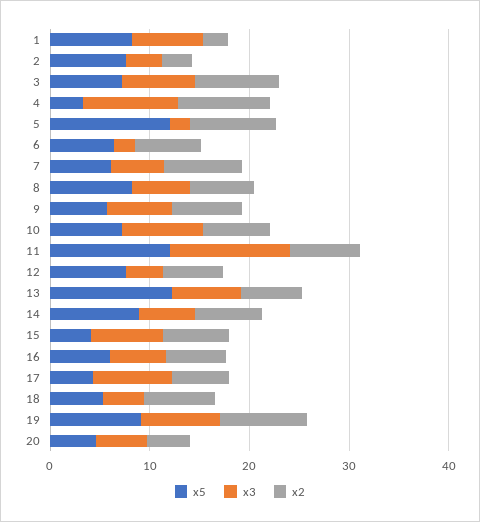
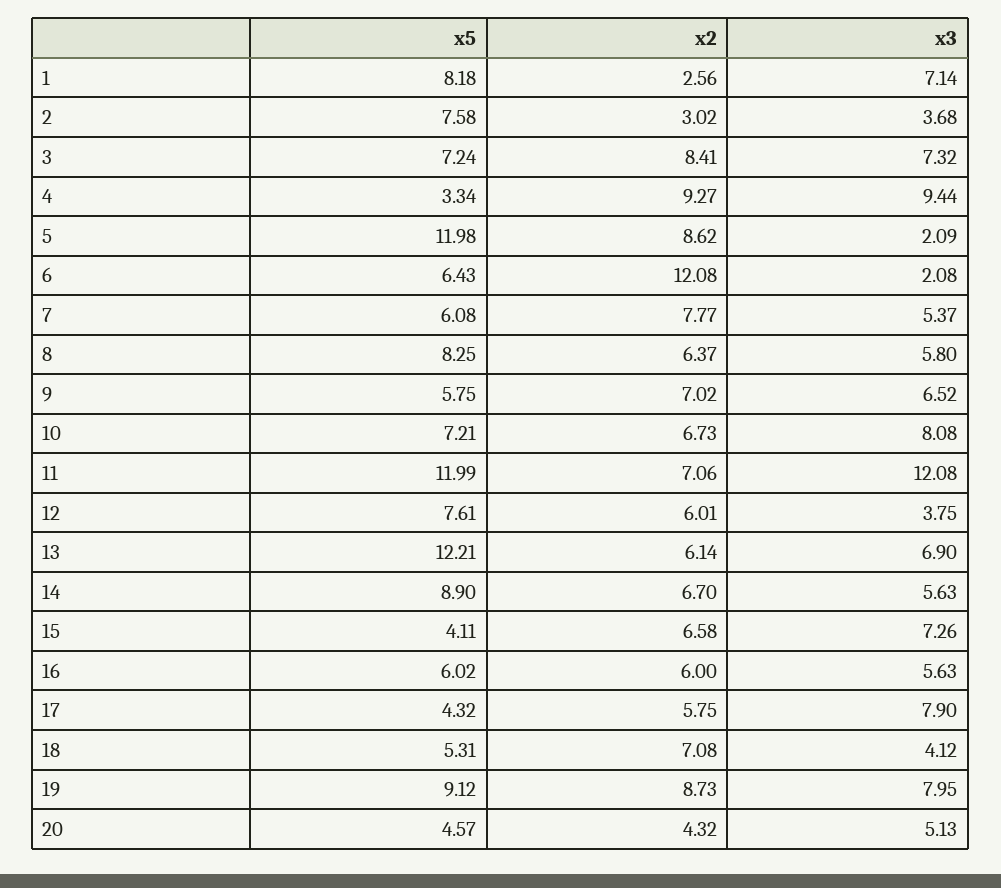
  {
    "x5": {
      "1": 8.18,
      "2": 7.58,
      "3": 7.24,
      "4": 3.34,
      "5": 11.98,
      "6": 6.43,
      "7": 6.08,
      "8": 8.25,
      "9": 5.75,
      "10": 7.21,
      "11": 11.99,
      "12": 7.61,
      "13": 12.21,
      "14": 8.9,
      "15": 4.11,
      "16": 6.02,
      "17": 4.32,
      "18": 5.31,
      "19": 9.12,
      "20": 4.57
    },
    "x3": {
      "1": 7.14,
      "2": 3.68,
      "3": 7.32,
      "4": 9.44,
      "5": 2.09,
      "6": 2.08,
      "7": 5.37,
      "8": 5.8,
      "9": 6.52,
      "10": 8.08,
      "11": 12.08,
      "12": 3.75,
      "13": 6.9,
      "14": 5.63,
      "15": 7.26,
      "16": 5.63,
      "17": 7.9,
      "18": 4.12,
      "19": 7.95,
      "20": 5.13
    },
    "x2": {
      "1": 2.56,
      "2": 3.02,
      "3": 8.41,
      "4": 9.27,
      "5": 8.62,
-     "6": 6,
+     "6": 12.08,
      "7": 7.77,
      "8": 6.37,
      "9": 7.02,
      "10": 6.73,
      "11": 7.06,
      "12": 6.01,
      "13": 6.14,
      "14": 6.7,
      "15": 6.58,
      "16": 6,
      "17": 5.75,
      "18": 7.08,
      "19": 8.73,
      "20": 4.32
    }
  }

